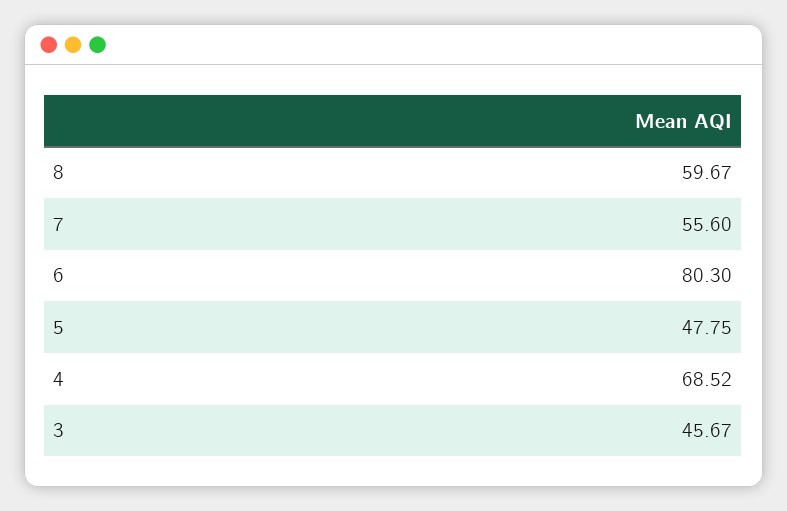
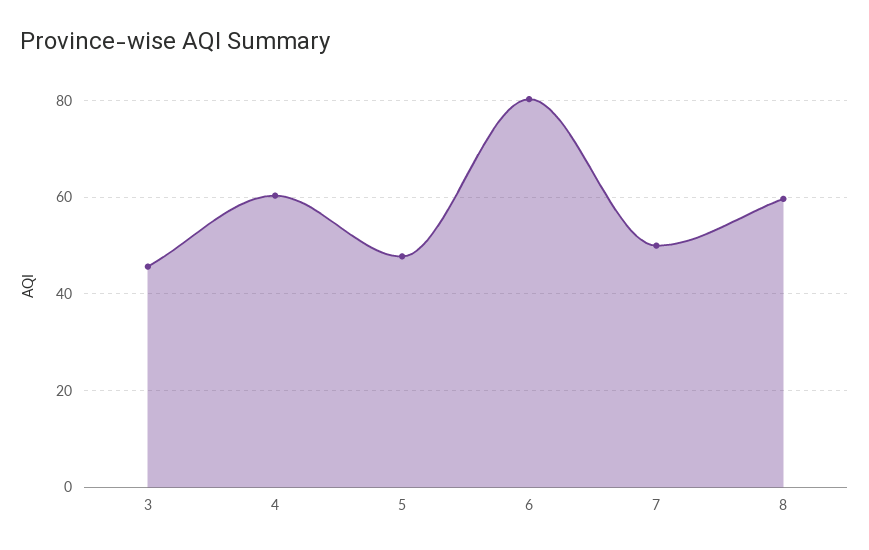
  {
    "8": 59.67,
-   "7": 55.6,
+   "7": 50,
    "6": 80.3,
    "5": 47.75,
-   "4": 68.52,
+   "4": 60,
    "3": 45.67
  }

